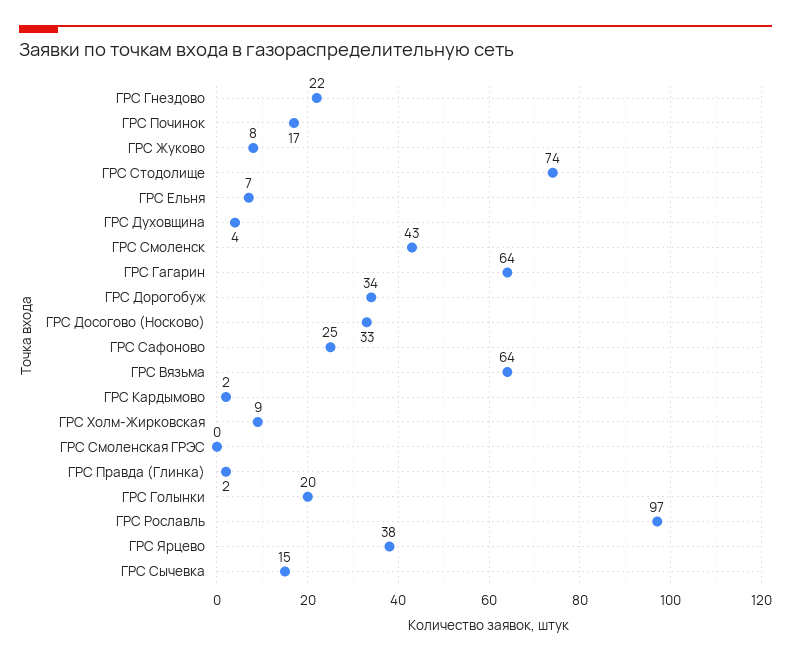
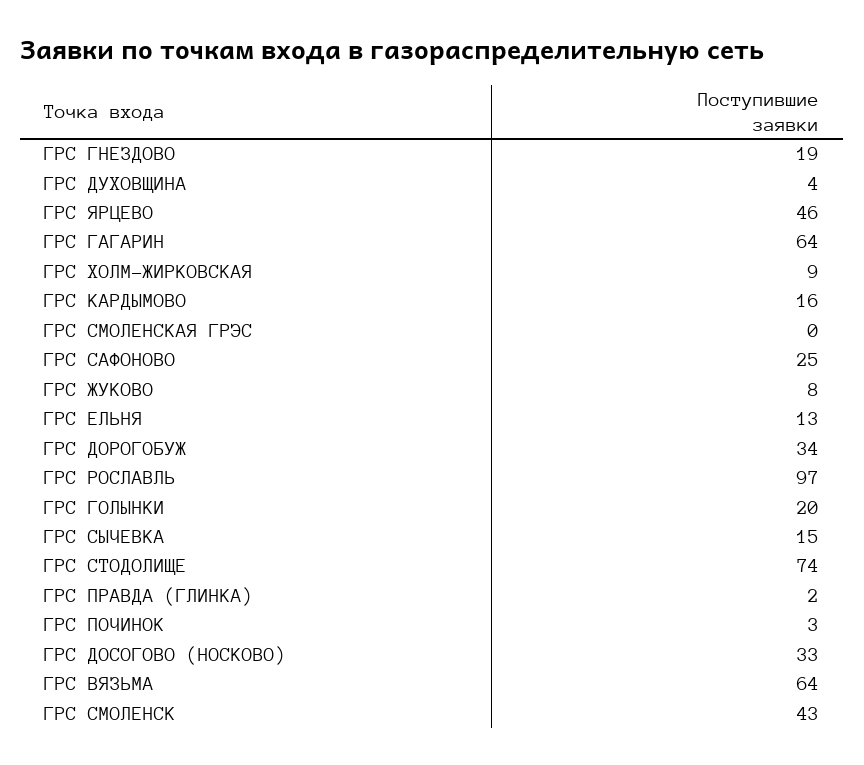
  {
-   "ГРС Гнездово": 22,
+   "ГРС Гнездово": 19,
-   "ГРС Починок": 17,
+   "ГРС Починок": 3,
    "ГРС Жуково": 8,
    "ГРС Стодолище": 74,
-   "ГРС Ельня": 7,
+   "ГРС Ельня": 13,
    "ГРС Духовщина": 4,
    "ГРС Смоленск": 43,
    "ГРС Гагарин": 64,
    "ГРС Дорогобуж": 34,
    "ГРС Досогово (Носково)": 33,
    "ГРС Сафоново": 25,
    "ГРС Вязьма": 64,
-   "ГРС Кардымово": 2,
+   "ГРС Кардымово": 16,
    "ГРС Холм-Жирковская": 9,
    "ГРС Смоленская ГРЭС": 0,
    "ГРС Правда (Глинка)": 2,
    "ГРС Голынки": 20,
    "ГРС Рославль": 97,
-   "ГРС Ярцево": 38,
+   "ГРС Ярцево": 46,
    "ГРС Сычевка": 15
  }

